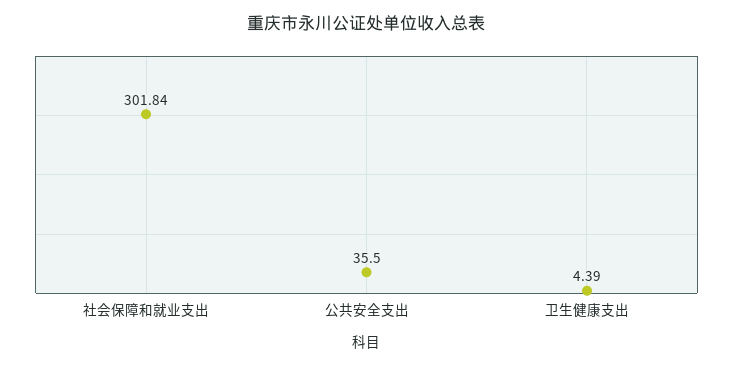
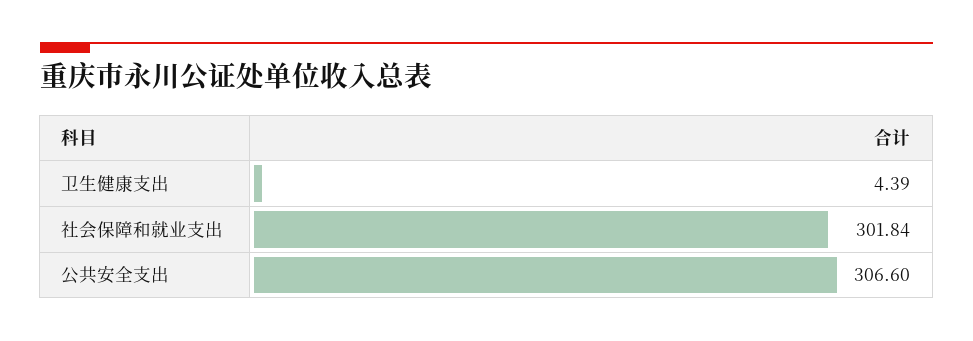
  {
    "社会保障和就业支出": 301.84,
-   "公共安全支出": 35.5,
+   "公共安全支出": 306.6,
    "卫生健康支出": 4.39
  }

